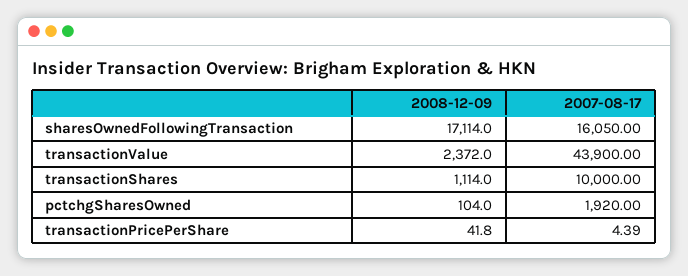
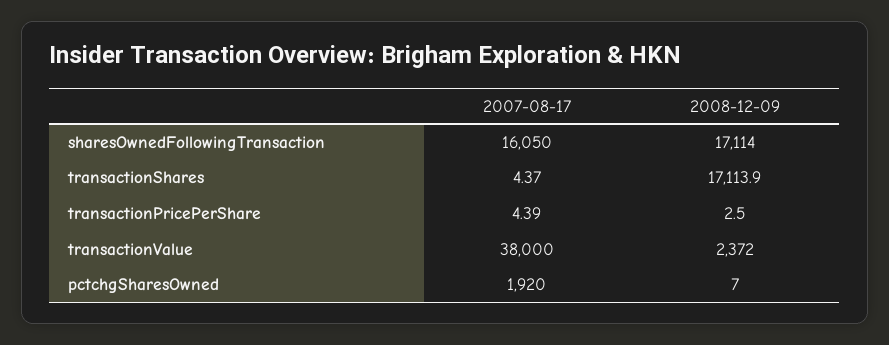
  {
    "2008-12-09": {
      "sharesOwnedFollowingTransaction": 17114,
      "transactionValue": 2372,
-     "transactionShares": 1114,
+     "transactionShares": 17113.9,
-     "pctchgSharesOwned": 104,
+     "pctchgSharesOwned": 7,
-     "transactionPricePerShare": 41.8
+     "transactionPricePerShare": 2.5
    },
    "2007-08-17": {
      "sharesOwnedFollowingTransaction": 16050,
-     "transactionValue": 43900,
+     "transactionValue": 38000,
-     "transactionShares": 10000,
+     "transactionShares": 4.37,
      "pctchgSharesOwned": 1920,
      "transactionPricePerShare": 4.39
    }
  }

